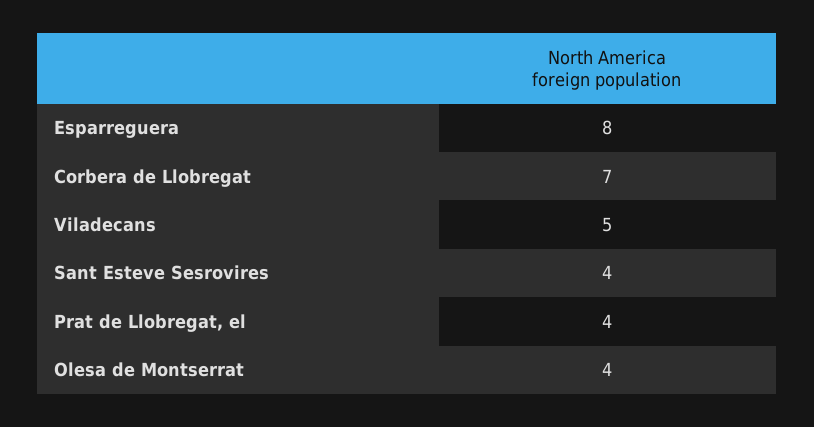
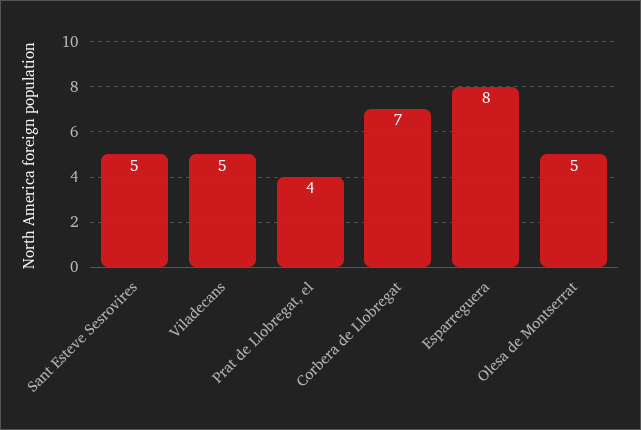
  {
    "Esparreguera": 8,
    "Corbera de Llobregat": 7,
    "Viladecans": 5,
-   "Sant Esteve Sesrovires": 4,
+   "Sant Esteve Sesrovires": 5,
    "Prat de Llobregat, el": 4,
-   "Olesa de Montserrat": 4
+   "Olesa de Montserrat": 5
  }

